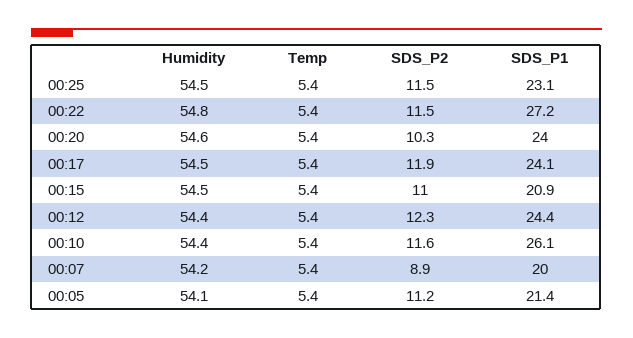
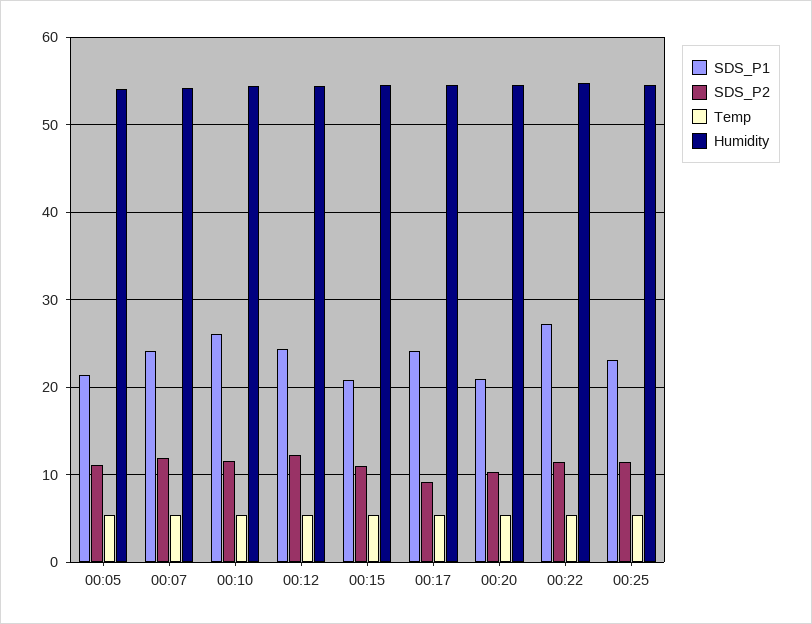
  {
    "Humidity": {
      "00:25": 54.5,
      "00:22": 54.8,
      "00:20": 54.6,
      "00:17": 54.5,
      "00:15": 54.5,
      "00:12": 54.4,
      "00:10": 54.4,
      "00:07": 54.2,
      "00:05": 54.1
    },
    "Temp": {
      "00:25": 5.4,
      "00:22": 5.4,
      "00:20": 5.4,
      "00:17": 5.4,
      "00:15": 5.4,
      "00:12": 5.4,
      "00:10": 5.4,
      "00:07": 5.4,
      "00:05": 5.4
    },
    "SDS_P2": {
      "00:25": 11.5,
      "00:22": 11.5,
      "00:20": 10.3,
-     "00:17": 11.9,
+     "00:17": 9,
      "00:15": 11,
      "00:12": 12.3,
      "00:10": 11.6,
-     "00:07": 8.9,
+     "00:07": 12,
      "00:05": 11.2
    },
    "SDS_P1": {
      "00:25": 23.1,
      "00:22": 27.2,
-     "00:20": 24,
+     "00:20": 21,
      "00:17": 24.1,
      "00:15": 20.9,
      "00:12": 24.4,
      "00:10": 26.1,
-     "00:07": 20,
+     "00:07": 24,
      "00:05": 21.4
    }
  }

